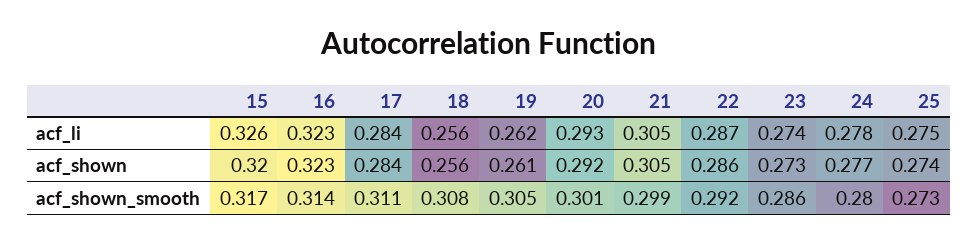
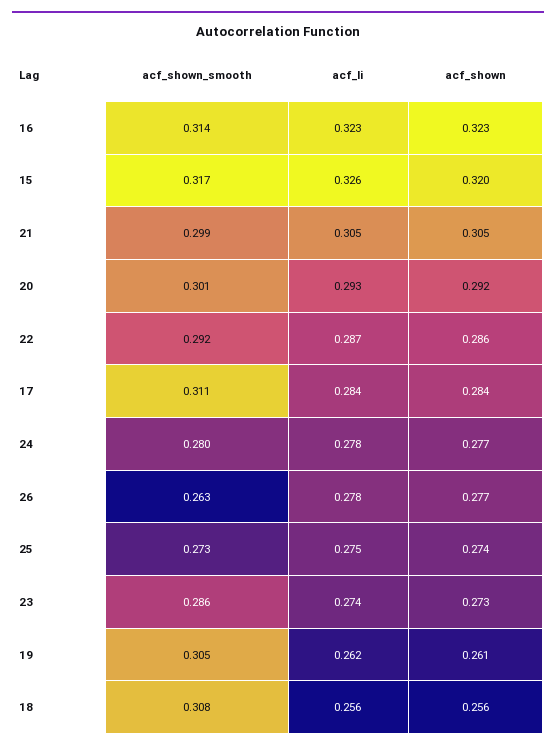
  {
    "15": {
      "acf_li": 0.326,
      "acf_shown": 0.32,
      "acf_shown_smooth": 0.317
    },
    "16": {
      "acf_li": 0.323,
      "acf_shown": 0.323,
      "acf_shown_smooth": 0.314
    },
    "17": {
      "acf_li": 0.284,
      "acf_shown": 0.284,
      "acf_shown_smooth": 0.311
    },
    "18": {
      "acf_li": 0.256,
      "acf_shown": 0.256,
      "acf_shown_smooth": 0.308
    },
    "19": {
      "acf_li": 0.262,
      "acf_shown": 0.261,
      "acf_shown_smooth": 0.305
    },
    "20": {
      "acf_li": 0.293,
      "acf_shown": 0.292,
      "acf_shown_smooth": 0.301
    },
    "21": {
      "acf_li": 0.305,
      "acf_shown": 0.305,
      "acf_shown_smooth": 0.299
    },
    "22": {
      "acf_li": 0.287,
      "acf_shown": 0.286,
      "acf_shown_smooth": 0.292
    },
    "23": {
      "acf_li": 0.274,
      "acf_shown": 0.273,
      "acf_shown_smooth": 0.286
    },
    "24": {
      "acf_li": 0.278,
      "acf_shown": 0.277,
      "acf_shown_smooth": 0.28
    },
    "25": {
      "acf_li": 0.275,
      "acf_shown": 0.274,
      "acf_shown_smooth": 0.273
-   }
+   },
+   "26": {
+     "acf_shown_smooth": 0.263,
+     "acf_li": 0.278,
+     "acf_shown": 0.277
+   }
  }

